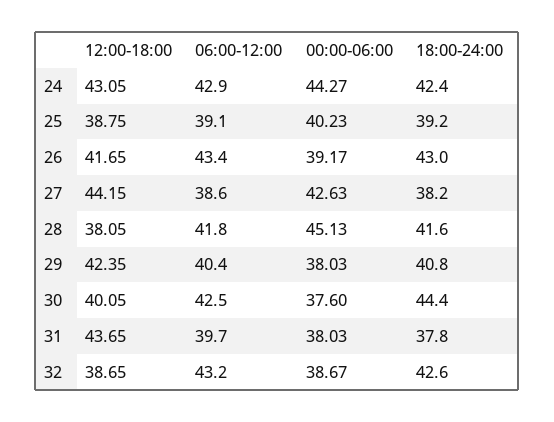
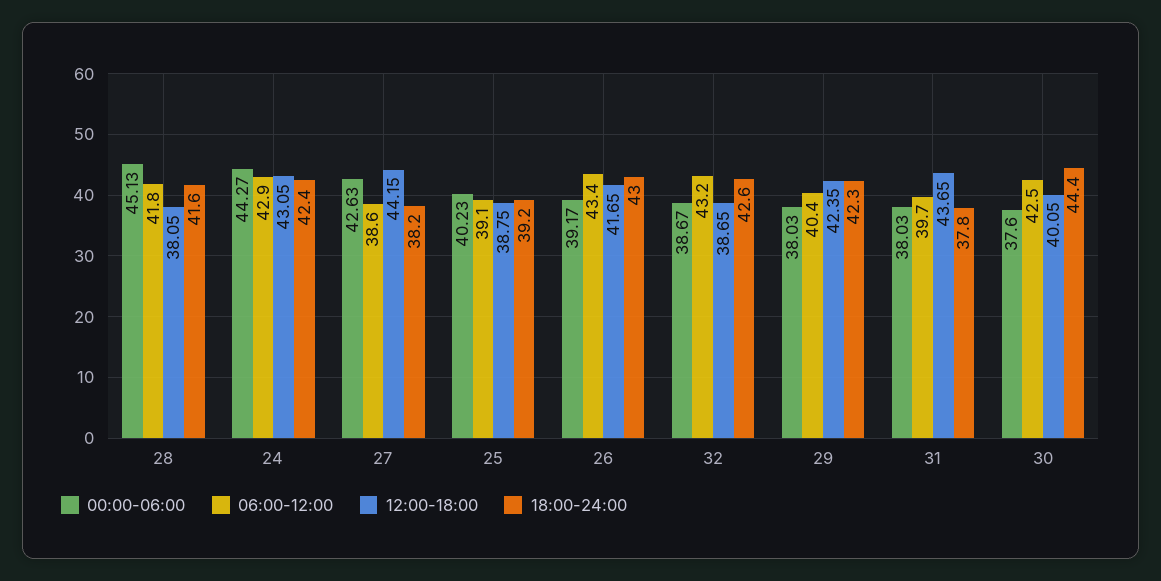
  {
    "12:00-18:00": {
      "24": 43.05,
      "25": 38.75,
      "26": 41.65,
      "27": 44.15,
      "28": 38.05,
      "29": 42.35,
      "30": 40.05,
      "31": 43.65,
      "32": 38.65
    },
    "06:00-12:00": {
      "24": 42.9,
      "25": 39.1,
      "26": 43.4,
      "27": 38.6,
      "28": 41.8,
      "29": 40.4,
      "30": 42.5,
      "31": 39.7,
      "32": 43.2
    },
    "00:00-06:00": {
      "24": 44.27,
      "25": 40.23,
      "26": 39.17,
      "27": 42.63,
      "28": 45.13,
      "29": 38.03,
      "30": 37.6,
      "31": 38.03,
      "32": 38.67
    },
    "18:00-24:00": {
      "24": 42.4,
      "25": 39.2,
      "26": 43,
      "27": 38.2,
      "28": 41.6,
-     "29": 40.8,
+     "29": 42.3,
      "30": 44.4,
      "31": 37.8,
      "32": 42.6
    }
  }

